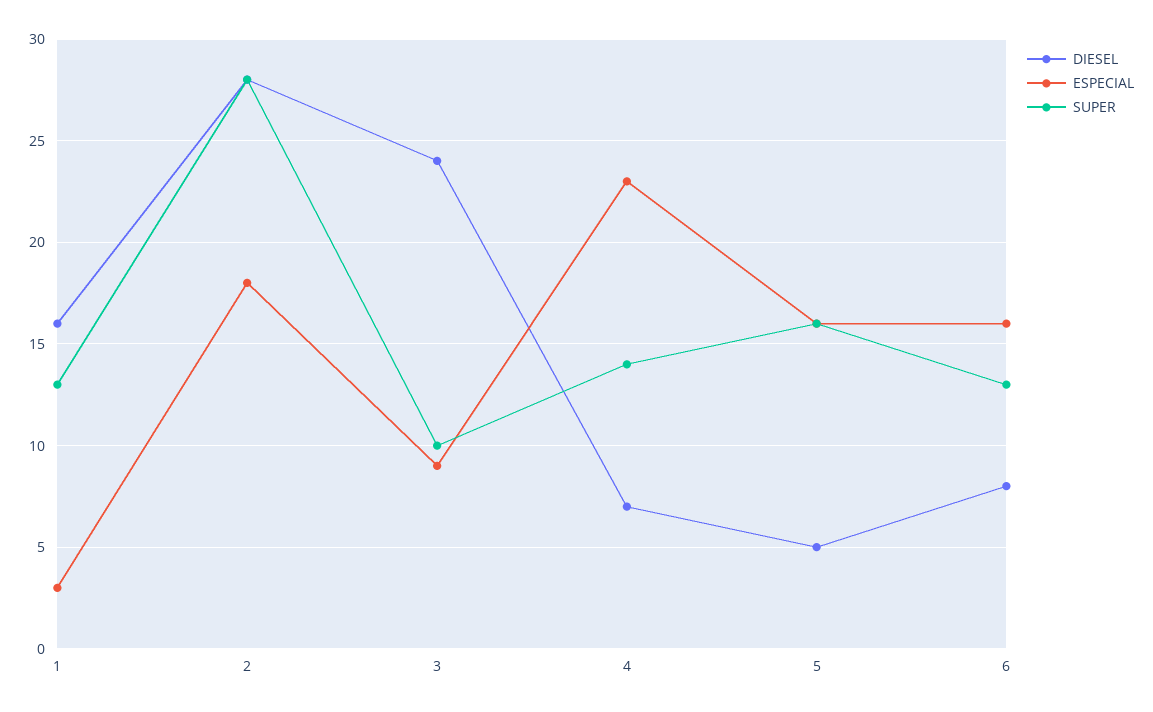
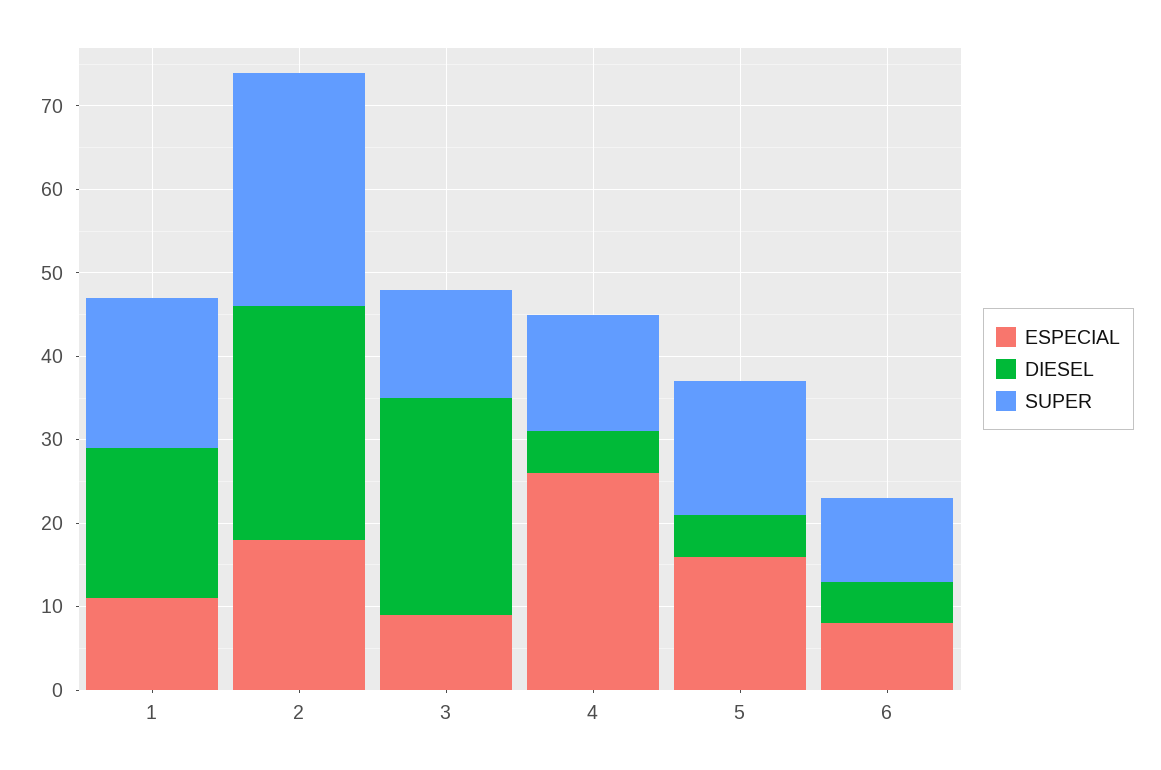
  {
    "DIESEL": {
-     "1": 16,
+     "1": 18,
      "2": 28,
-     "3": 24,
+     "3": 26,
-     "4": 7,
+     "4": 5,
      "5": 5,
-     "6": 8
+     "6": 5
    },
    "ESPECIAL": {
-     "1": 3,
+     "1": 11,
      "2": 18,
      "3": 9,
-     "4": 23,
+     "4": 26,
      "5": 16,
-     "6": 16
+     "6": 8
    },
    "SUPER": {
-     "1": 13,
+     "1": 18,
      "2": 28,
-     "3": 10,
+     "3": 13,
      "4": 14,
      "5": 16,
-     "6": 13
+     "6": 10
    }
  }

